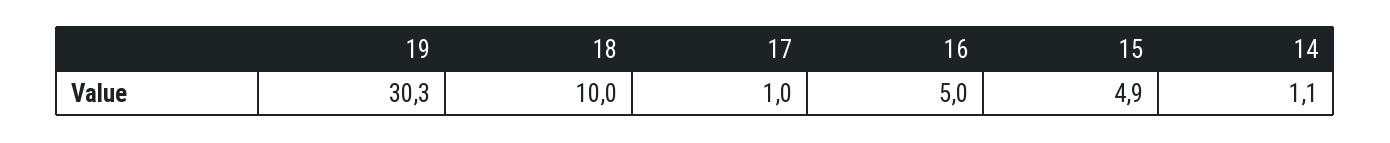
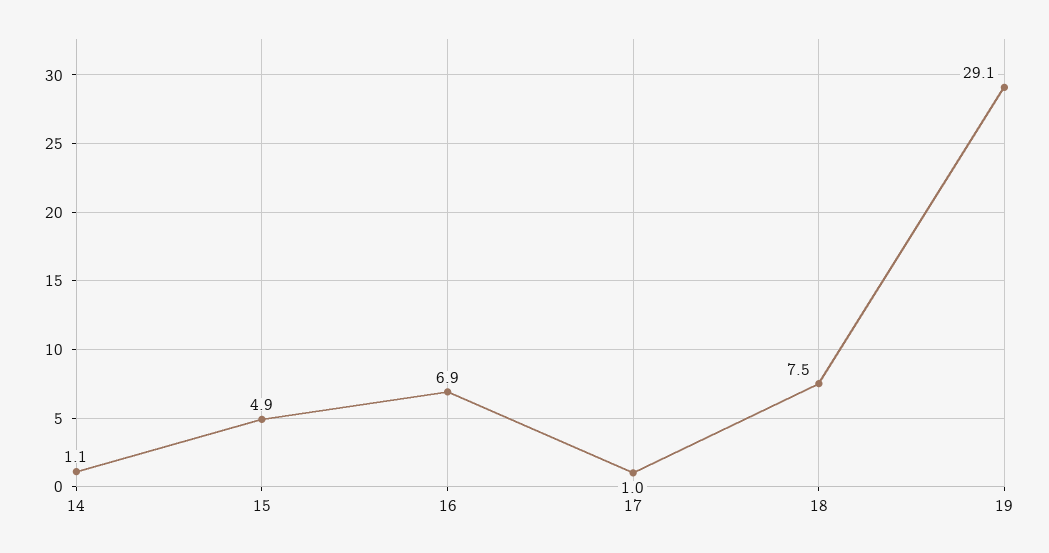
  {
-   "19": 30.3,
+   "19": 29.1,
-   "18": 10,
+   "18": 7.5,
    "17": 1,
-   "16": 5,
+   "16": 6.9,
    "15": 4.9,
    "14": 1.1
  }

